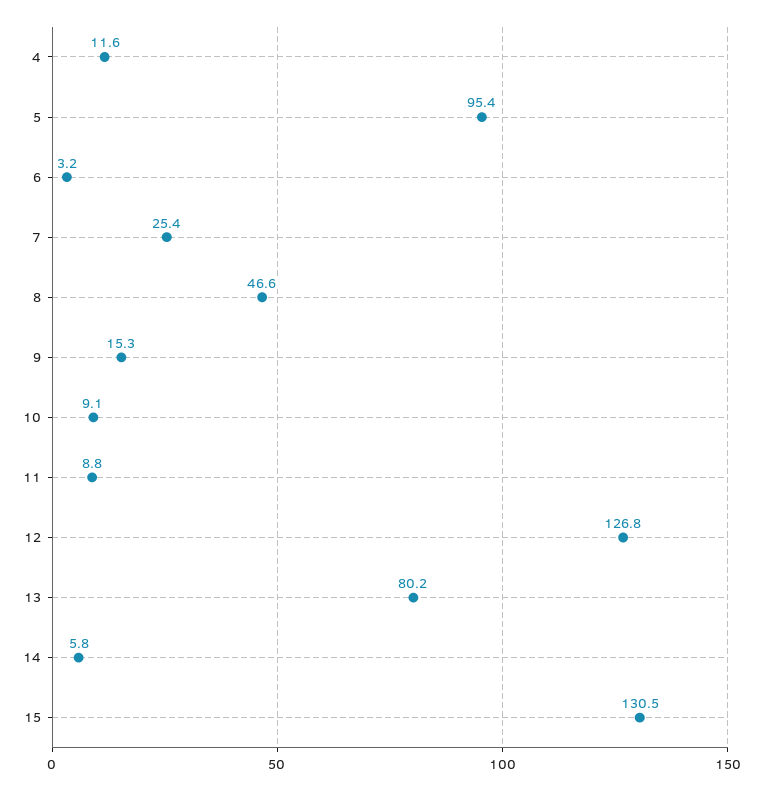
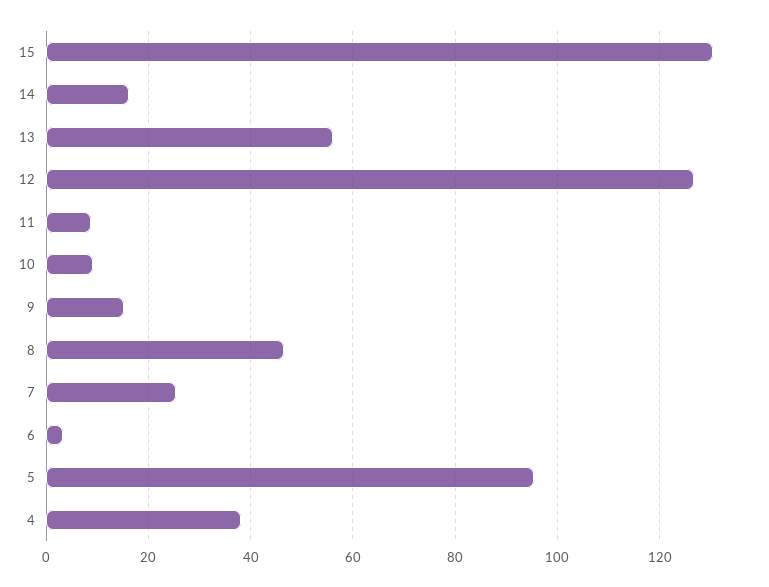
  {
-   "4": 11.6,
+   "4": 38,
    "5": 95.4,
    "6": 3.2,
    "7": 25.4,
    "8": 46.6,
    "9": 15.3,
    "10": 9.1,
    "11": 8.8,
    "12": 126.8,
-   "13": 80.2,
+   "13": 56,
-   "14": 5.8,
+   "14": 16,
    "15": 130.5
  }

